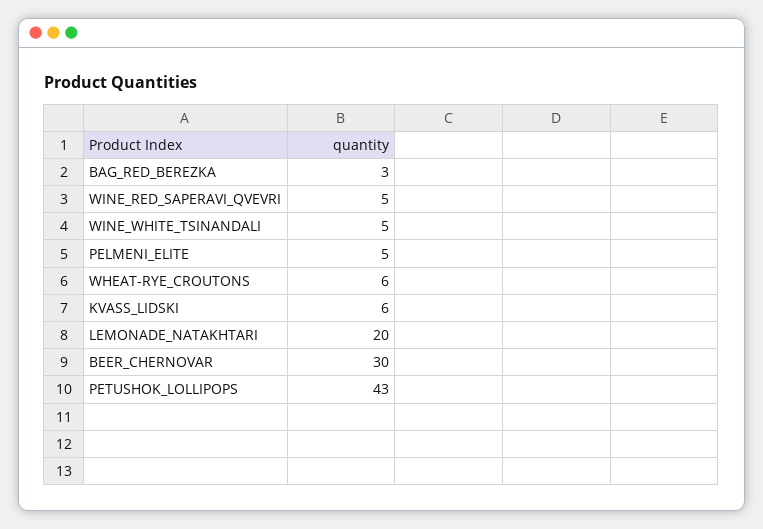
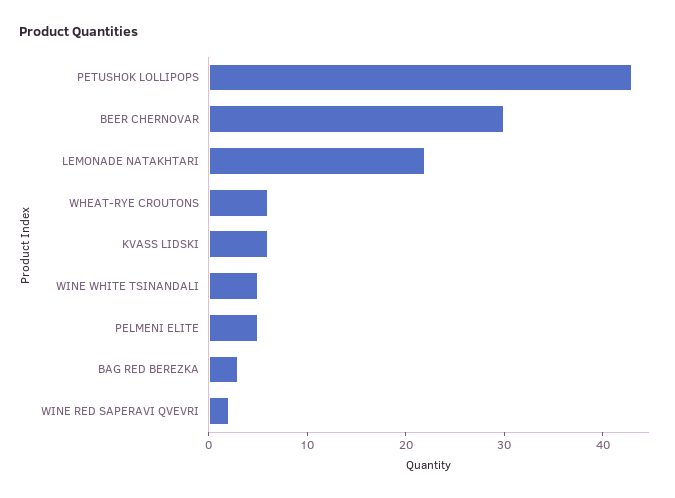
  {
    "BAG_RED_BEREZKA": 3,
-   "WINE_RED_SAPERAVI_QVEVRI": 5,
+   "WINE_RED_SAPERAVI_QVEVRI": 2,
    "WINE_WHITE_TSINANDALI": 5,
    "PELMENI_ELITE": 5,
    "WHEAT-RYE_CROUTONS": 6,
    "KVASS_LIDSKI": 6,
-   "LEMONADE_NATAKHTARI": 20,
+   "LEMONADE_NATAKHTARI": 22,
    "BEER_CHERNOVAR": 30,
    "PETUSHOK_LOLLIPOPS": 43
  }

